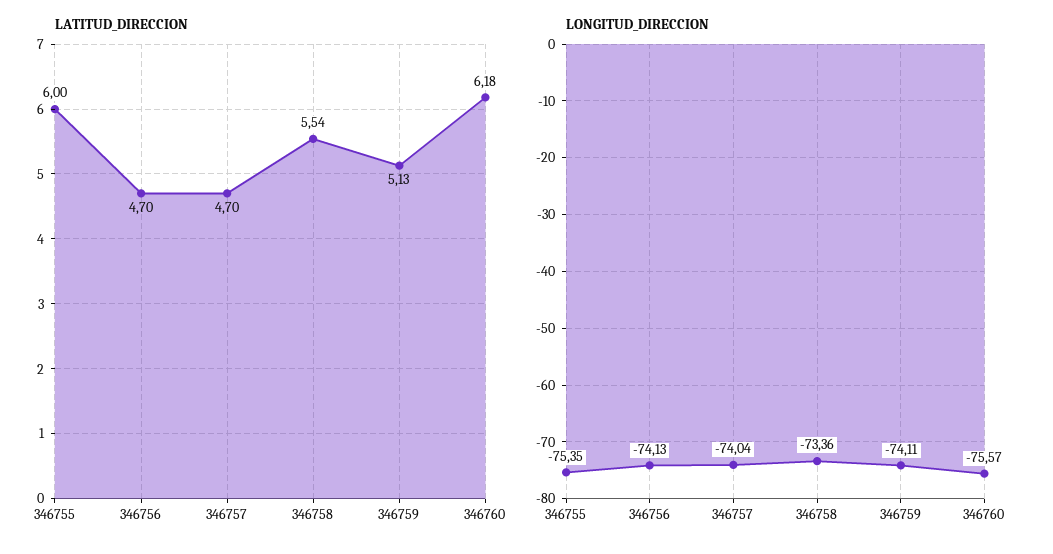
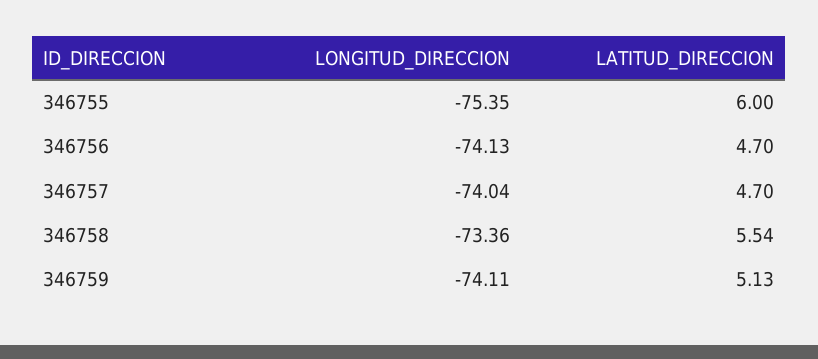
  {
    "LATITUD_DIRECCION": {
      "346755": 6,
      "346756": 4.7,
      "346757": 4.7,
      "346758": 5.54,
-     "346759": 5.13,
+     "346759": 5.13
-     "346760": 6.18
    },
    "LONGITUD_DIRECCION": {
      "346755": -75.35,
      "346756": -74.13,
      "346757": -74.04,
      "346758": -73.36,
-     "346759": -74.11,
+     "346759": -74.11
-     "346760": -75.57
    }
  }

